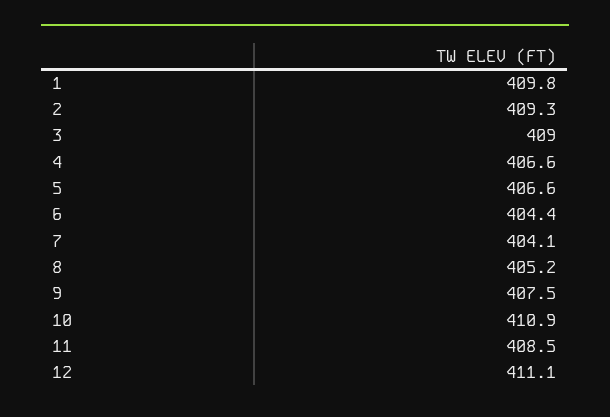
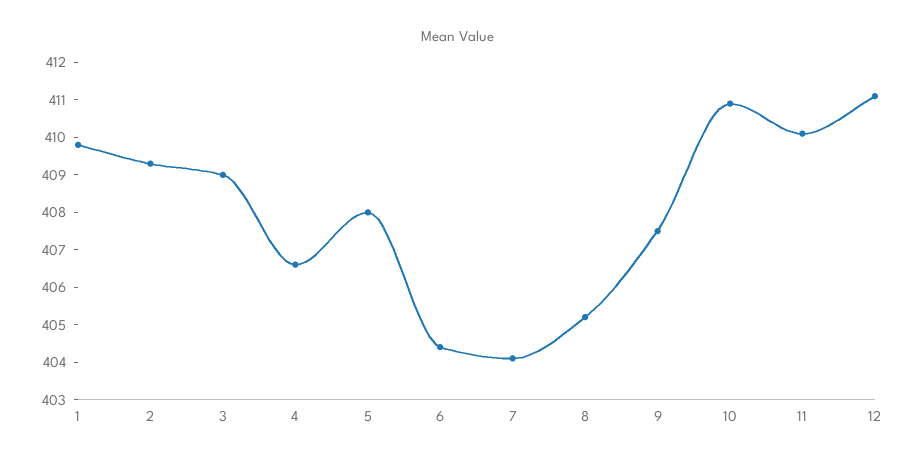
  {
    "1": 409.8,
    "2": 409.3,
    "3": 409,
    "4": 406.6,
-   "5": 406.6,
+   "5": 408,
    "6": 404.4,
    "7": 404.1,
    "8": 405.2,
    "9": 407.5,
    "10": 410.9,
-   "11": 408.5,
+   "11": 410,
    "12": 411.1
  }

